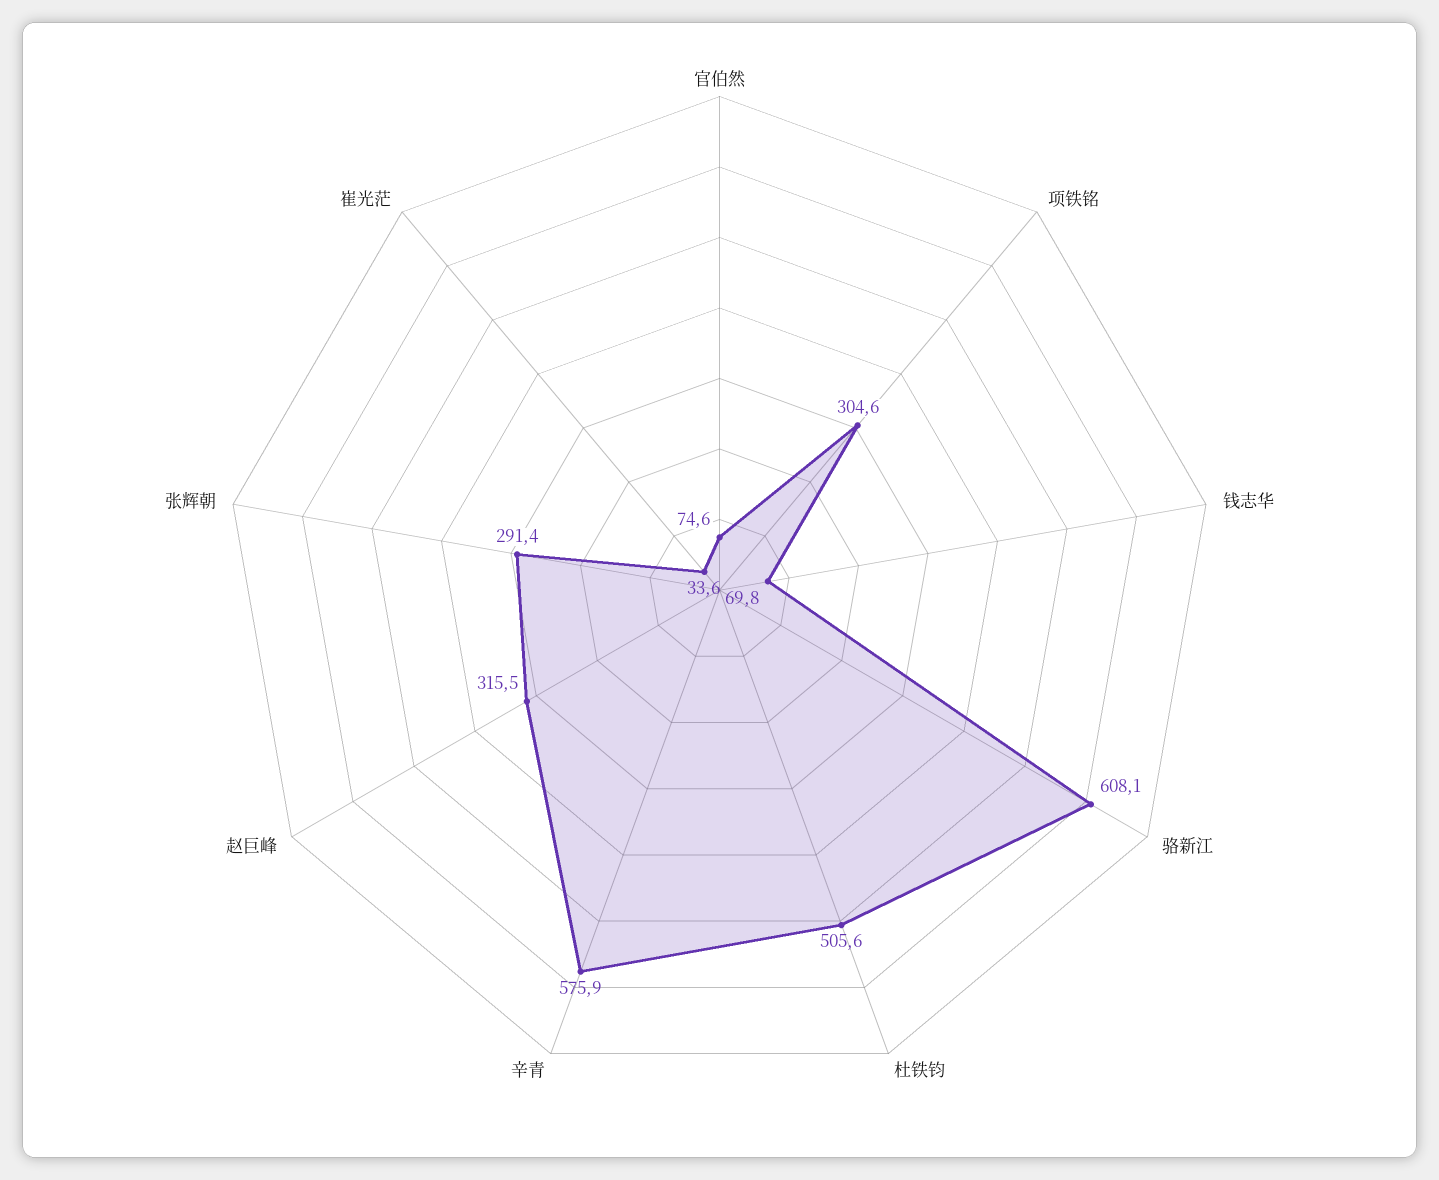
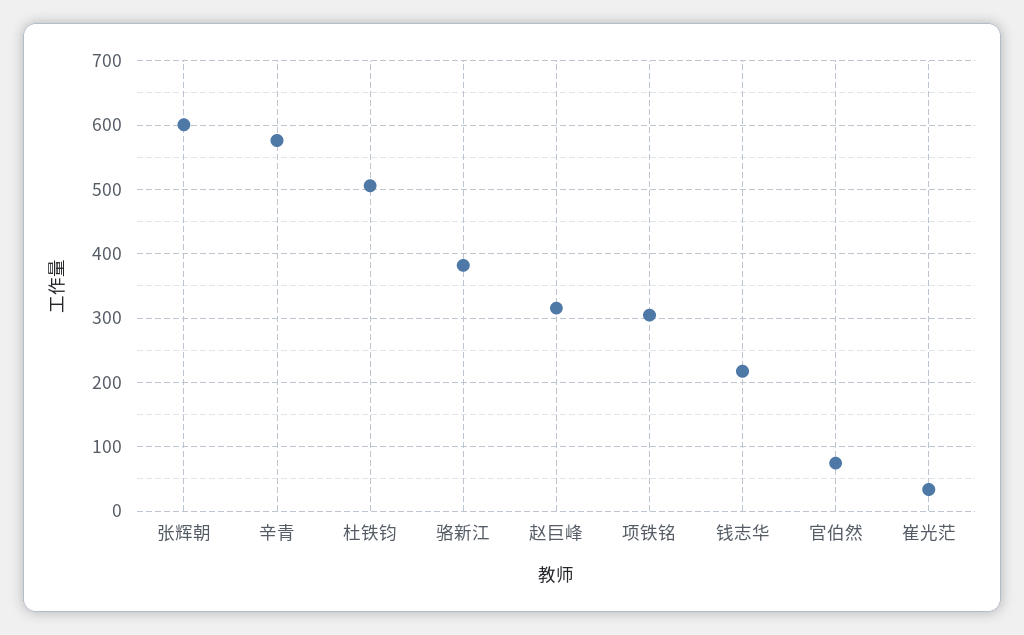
  {
    "官伯然": 74.6,
    "项铁铭": 304.6,
-   "钱志华": 69.8,
+   "钱志华": 220,
-   "骆新江": 608.1,
+   "骆新江": 380,
    "杜铁钧": 505.6,
    "辛青": 575.9,
    "赵巨峰": 315.5,
-   "张辉朝": 291.4,
+   "张辉朝": 600,
    "崔光茫": 33.6
  }

